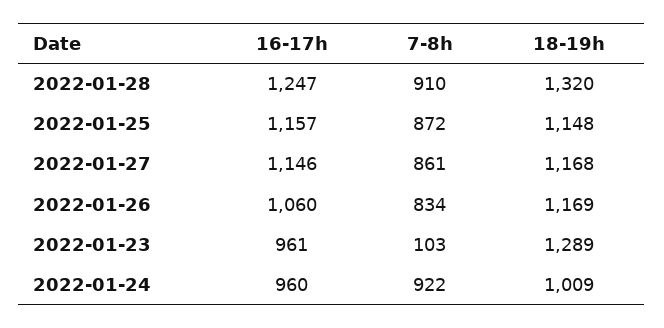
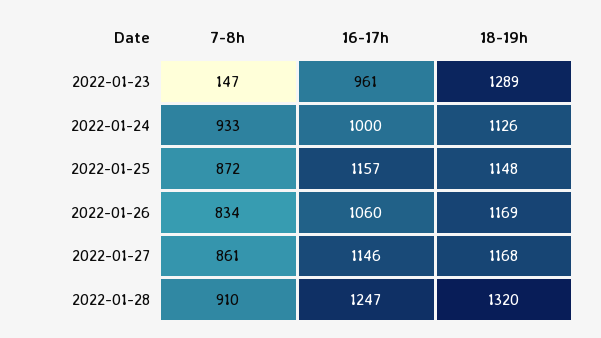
  {
    "16-17h": {
      "2022-01-28": 1247,
      "2022-01-25": 1157,
      "2022-01-27": 1146,
      "2022-01-26": 1060,
      "2022-01-23": 961,
-     "2022-01-24": 960
+     "2022-01-24": 1000
    },
    "7-8h": {
      "2022-01-28": 910,
      "2022-01-25": 872,
      "2022-01-27": 861,
      "2022-01-26": 834,
-     "2022-01-23": 103,
+     "2022-01-23": 147,
-     "2022-01-24": 922
+     "2022-01-24": 933
    },
    "18-19h": {
      "2022-01-28": 1320,
      "2022-01-25": 1148,
      "2022-01-27": 1168,
      "2022-01-26": 1169,
      "2022-01-23": 1289,
-     "2022-01-24": 1009
+     "2022-01-24": 1126
    }
  }

